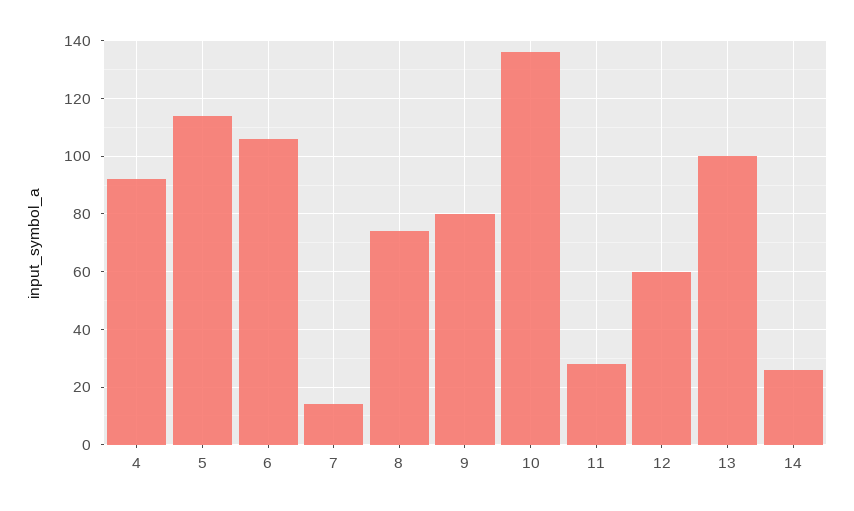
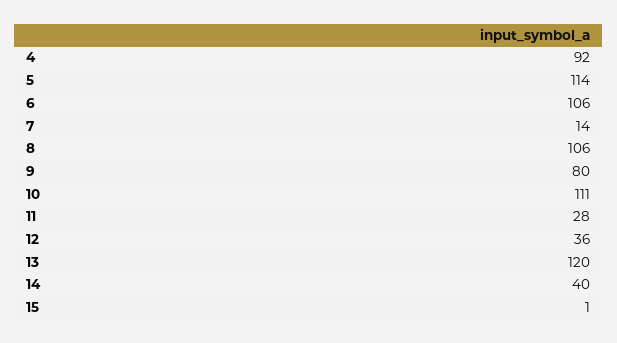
  {
    "4": 92,
    "5": 114,
    "6": 106,
    "7": 14,
-   "8": 75,
+   "8": 106,
    "9": 80,
-   "10": 135,
+   "10": 111,
    "11": 28,
-   "12": 60,
+   "12": 36,
-   "13": 100,
+   "13": 120,
-   "14": 25
+   "14": 40,
+   "15": 1
  }

